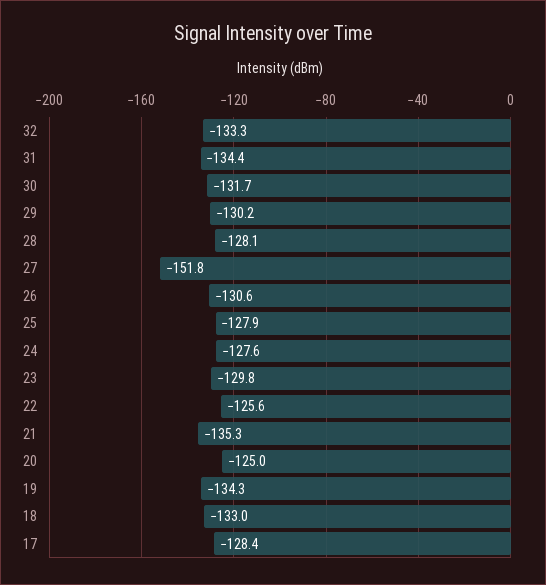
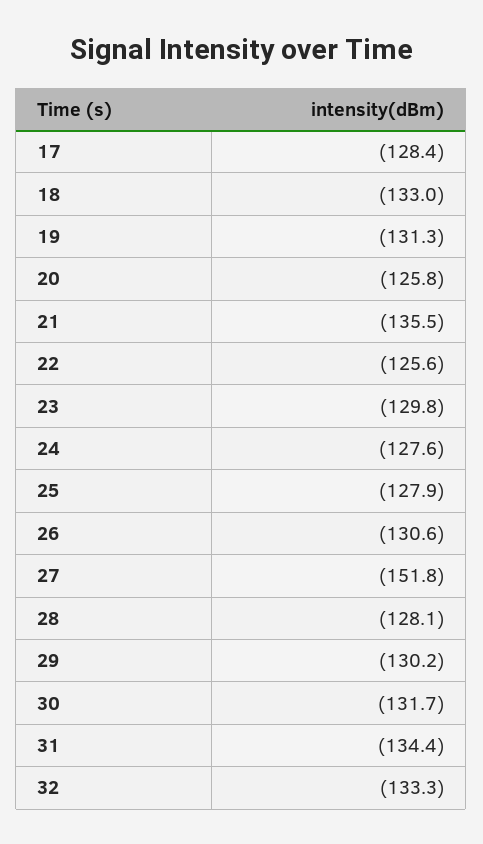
  {
    "32": -133.3,
    "31": -134.4,
    "30": -131.7,
    "29": -130.2,
    "28": -128.1,
    "27": -151.8,
    "26": -130.6,
    "25": -127.9,
    "24": -127.6,
    "23": -129.8,
    "22": -125.6,
-   "21": -135.3,
+   "21": -135.5,
-   "20": -125,
+   "20": -125.8,
-   "19": -134.3,
+   "19": -131.3,
    "18": -133,
    "17": -128.4
  }

